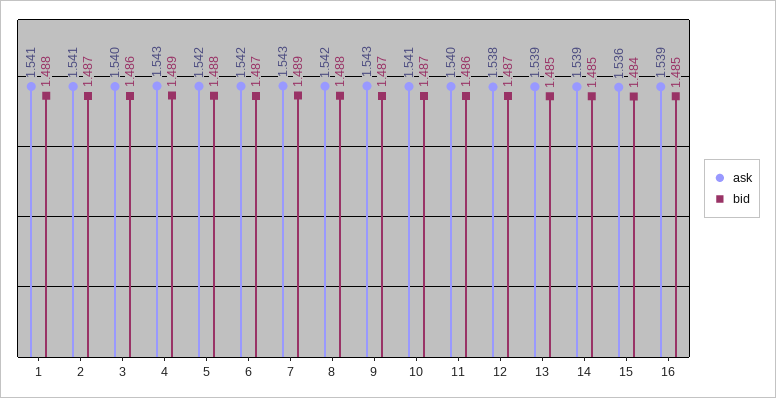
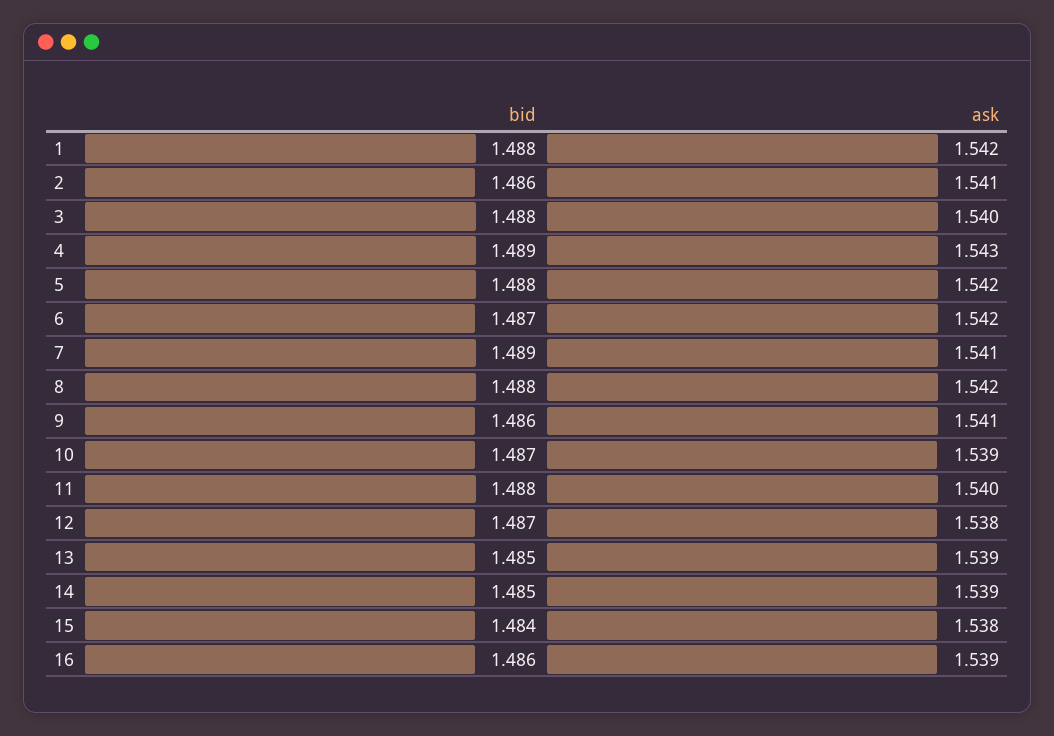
  {
    "ask": {
-     "1": 1.541,
+     "1": 1.542,
      "2": 1.541,
      "3": 1.54,
      "4": 1.543,
      "5": 1.542,
      "6": 1.542,
-     "7": 1.543,
+     "7": 1.541,
      "8": 1.542,
-     "9": 1.543,
+     "9": 1.541,
-     "10": 1.541,
+     "10": 1.539,
      "11": 1.54,
      "12": 1.538,
      "13": 1.539,
      "14": 1.539,
-     "15": 1.536,
+     "15": 1.538,
      "16": 1.539
    },
    "bid": {
      "1": 1.488,
-     "2": 1.487,
+     "2": 1.486,
-     "3": 1.486,
+     "3": 1.488,
      "4": 1.489,
      "5": 1.488,
      "6": 1.487,
      "7": 1.489,
      "8": 1.488,
-     "9": 1.487,
+     "9": 1.486,
      "10": 1.487,
-     "11": 1.486,
+     "11": 1.488,
      "12": 1.487,
      "13": 1.485,
      "14": 1.485,
      "15": 1.484,
-     "16": 1.485
+     "16": 1.486
    }
  }

